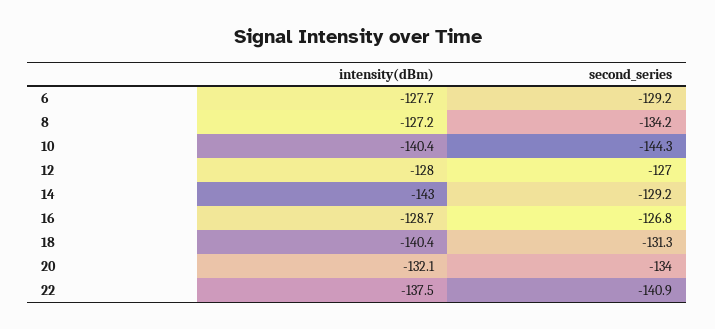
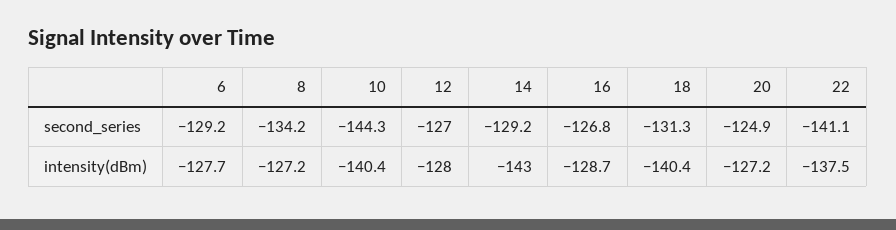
  {
    "intensity(dBm)": {
      "6": -127.7,
      "8": -127.2,
      "10": -140.4,
      "12": -128,
      "14": -143,
      "16": -128.7,
      "18": -140.4,
-     "20": -132.1,
+     "20": -127.2,
      "22": -137.5
    },
    "second_series": {
      "6": -129.2,
      "8": -134.2,
      "10": -144.3,
      "12": -127,
      "14": -129.2,
      "16": -126.8,
      "18": -131.3,
-     "20": -134,
+     "20": -124.9,
-     "22": -140.9
+     "22": -141.1
    }
  }

